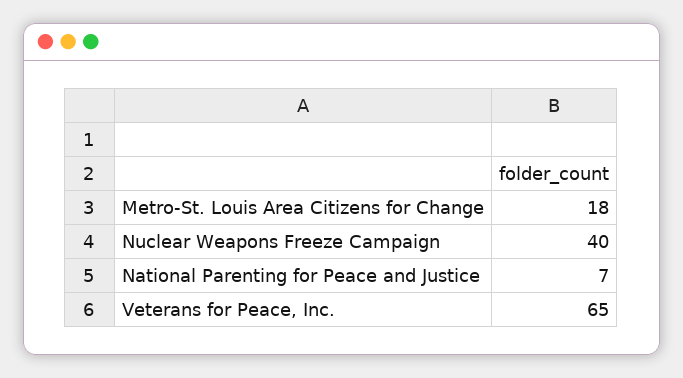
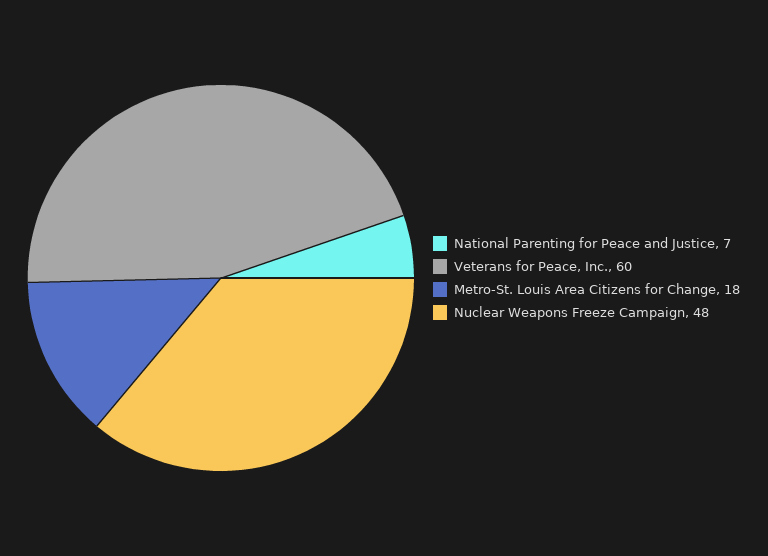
  {
    "Metro-St. Louis Area Citizens for Change": 18,
-   "Nuclear Weapons Freeze Campaign": 40,
+   "Nuclear Weapons Freeze Campaign": 48,
    "National Parenting for Peace and Justice": 7,
-   "Veterans for Peace, Inc.": 65
+   "Veterans for Peace, Inc.": 60
  }

